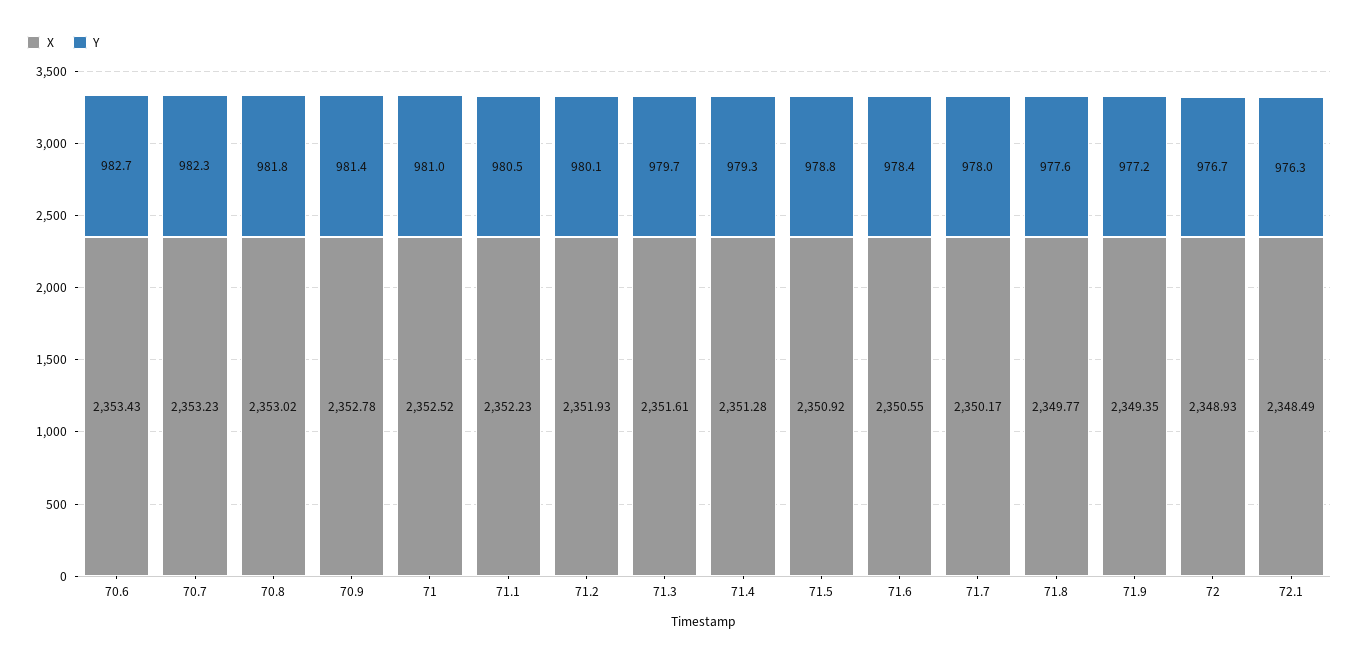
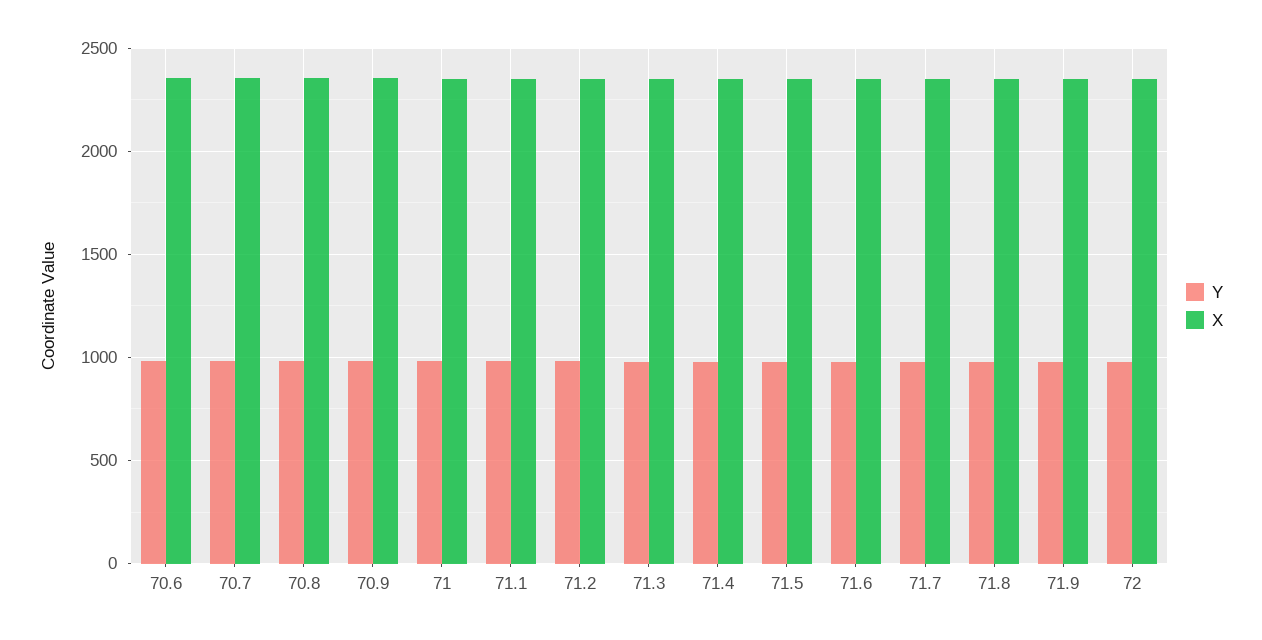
  {
    "X": {
      "70.6": 2353.43,
      "70.7": 2353.23,
      "70.8": 2353.02,
      "70.9": 2352.78,
      "71": 2352.52,
      "71.1": 2352.23,
      "71.2": 2351.93,
      "71.3": 2351.61,
      "71.4": 2351.28,
      "71.5": 2350.92,
      "71.6": 2350.55,
      "71.7": 2350.17,
      "71.8": 2349.77,
      "71.9": 2349.35,
-     "72": 2348.93,
+     "72": 2348.93
-     "72.1": 2348.49
    },
    "Y": {
      "70.6": 982.7,
      "70.7": 982.3,
      "70.8": 981.8,
      "70.9": 981.4,
      "71": 981,
      "71.1": 980.5,
      "71.2": 980.1,
      "71.3": 979.7,
      "71.4": 979.3,
      "71.5": 978.8,
      "71.6": 978.4,
      "71.7": 978,
      "71.8": 977.6,
      "71.9": 977.2,
-     "72": 976.7,
+     "72": 976.7
-     "72.1": 976.3
    }
  }

